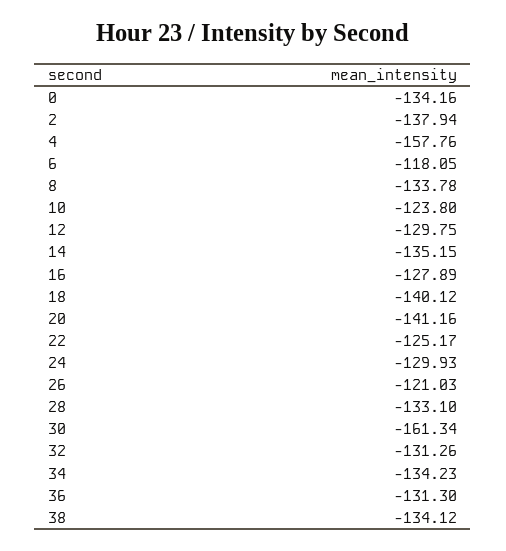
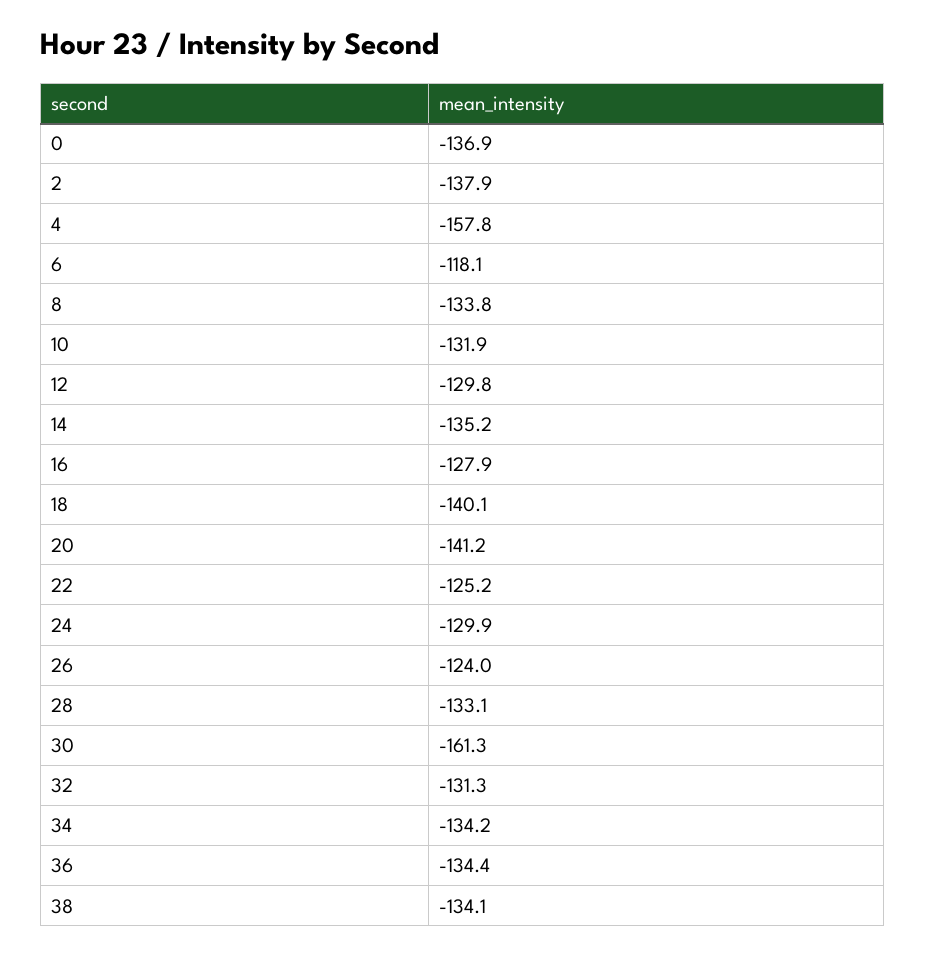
  {
-   "0": -134.16,
+   "0": -136.9,
    "2": -137.94,
    "4": -157.76,
    "6": -118.05,
    "8": -133.78,
-   "10": -123.8,
+   "10": -131.9,
    "12": -129.75,
    "14": -135.15,
    "16": -127.89,
    "18": -140.12,
    "20": -141.16,
    "22": -125.17,
    "24": -129.93,
-   "26": -121.03,
+   "26": -124,
    "28": -133.1,
    "30": -161.34,
    "32": -131.26,
    "34": -134.23,
-   "36": -131.3,
+   "36": -134.4,
    "38": -134.12
  }

